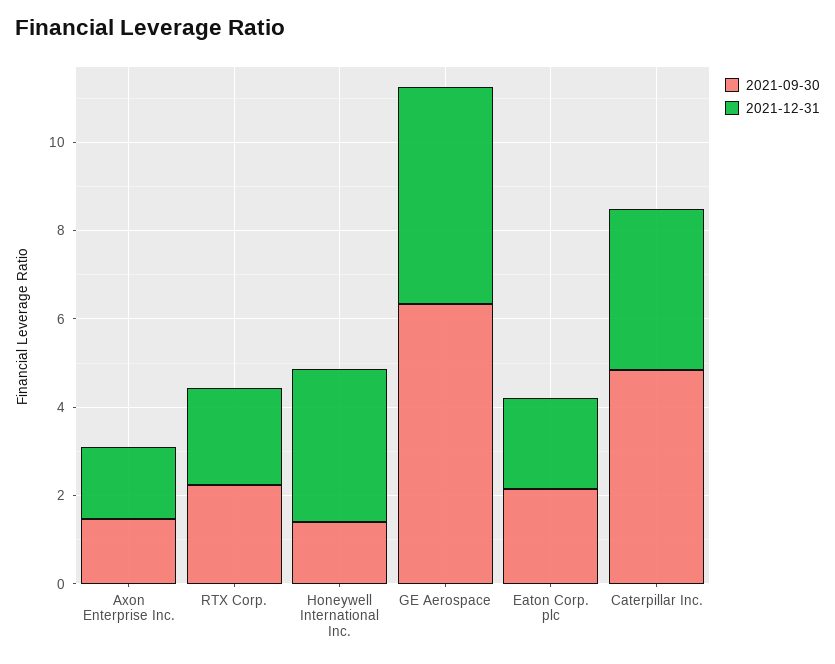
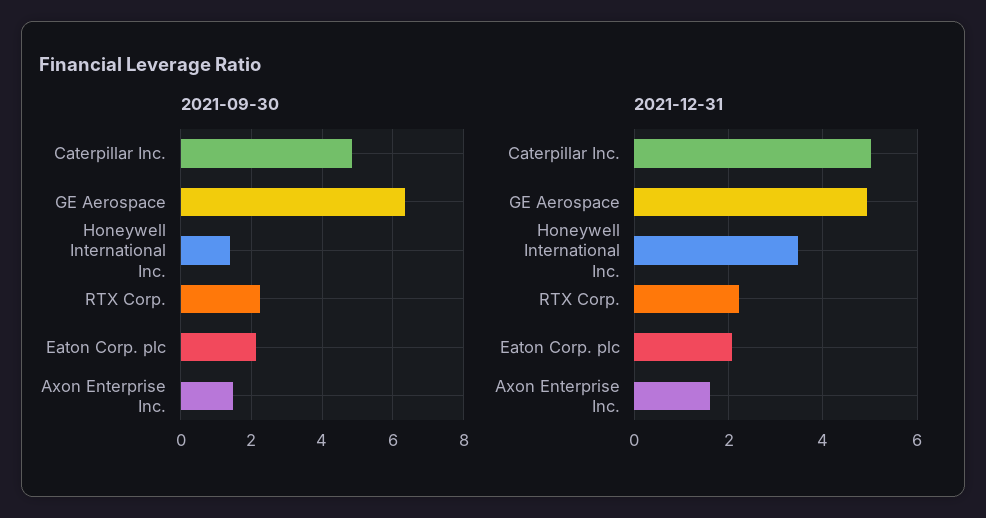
  {
    "2021-09-30": {
      "Axon Enterprise Inc.": 1.4,
      "RTX Corp.": 2.2,
      "Honeywell International Inc.": 1.4,
      "GE Aerospace": 6.4,
      "Eaton Corp. plc": 2.2,
      "Caterpillar Inc.": 4.8
    },
    "2021-12-31": {
      "Axon Enterprise Inc.": 1.6,
      "RTX Corp.": 2.2,
      "Honeywell International Inc.": 3.4,
      "GE Aerospace": 5,
      "Eaton Corp. plc": 2,
-     "Caterpillar Inc.": 3.5
+     "Caterpillar Inc.": 5
    }
  }

